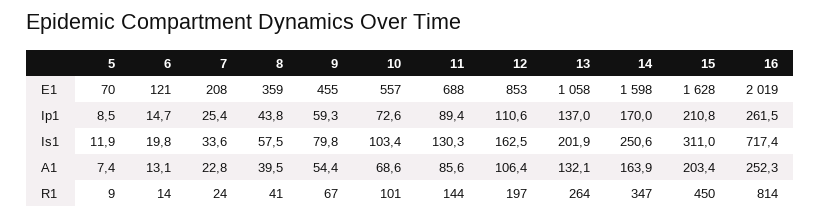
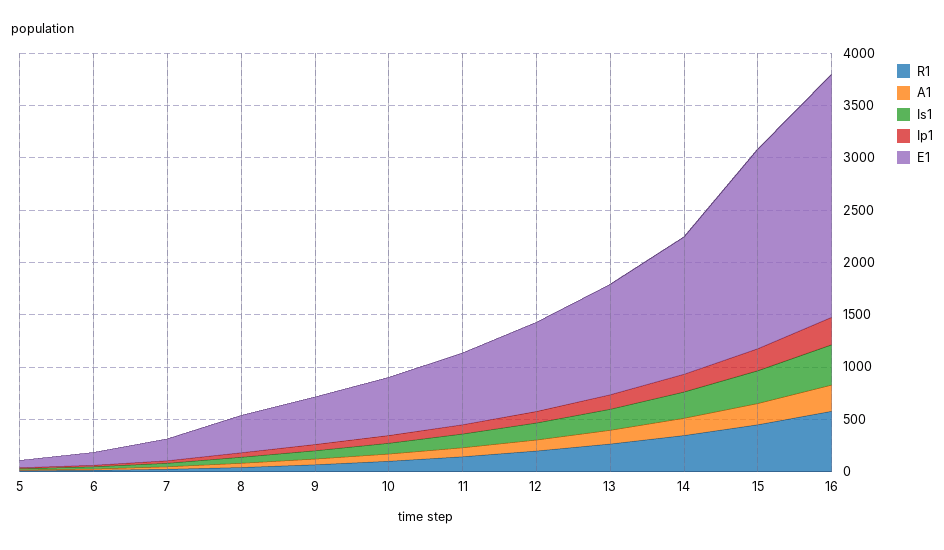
  {
    "E1": {
      "5": 70,
      "6": 121,
      "7": 208,
      "8": 359,
      "9": 455,
      "10": 557,
      "11": 688,
      "12": 853,
      "13": 1058,
-     "14": 1598,
+     "14": 1300,
-     "15": 1628,
+     "15": 1900,
-     "16": 2019
+     "16": 2300
    },
    "Ip1": {
      "5": 8.5,
      "6": 14.7,
      "7": 25.4,
      "8": 43.8,
      "9": 59.3,
      "10": 72.6,
      "11": 89.4,
      "12": 110.6,
      "13": 137,
      "14": 170,
      "15": 210.8,
      "16": 261.5
    },
    "Is1": {
      "5": 11.9,
      "6": 19.8,
      "7": 33.6,
      "8": 57.5,
      "9": 79.8,
      "10": 103.4,
      "11": 130.3,
      "12": 162.5,
      "13": 201.9,
      "14": 250.6,
      "15": 311,
-     "16": 717.4
+     "16": 400
    },
    "A1": {
      "5": 7.4,
      "6": 13.1,
      "7": 22.8,
      "8": 39.5,
      "9": 54.4,
      "10": 68.6,
      "11": 85.6,
      "12": 106.4,
      "13": 132.1,
      "14": 163.9,
      "15": 203.4,
      "16": 252.3
    },
    "R1": {
      "5": 9,
      "6": 14,
      "7": 24,
      "8": 41,
      "9": 67,
      "10": 101,
      "11": 144,
      "12": 197,
      "13": 264,
      "14": 347,
      "15": 450,
-     "16": 814
+     "16": 600
    }
  }

